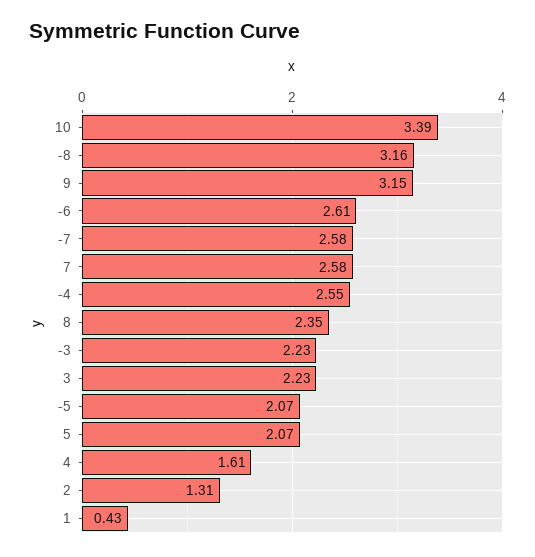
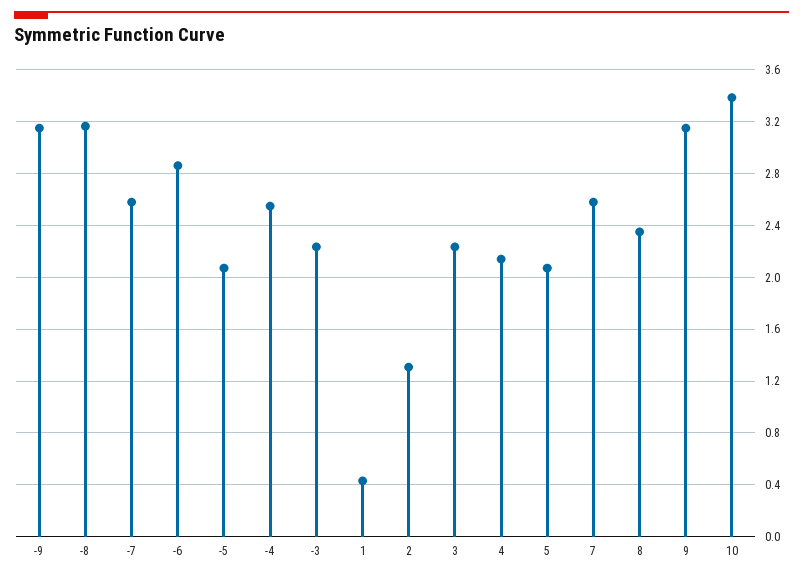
  {
    "10": 3.39,
    "-8": 3.16,
    "9": 3.15,
-   "-6": 2.61,
+   "-6": 2.85,
    "-7": 2.58,
    "7": 2.58,
    "-4": 2.55,
    "8": 2.35,
    "-3": 2.23,
    "3": 2.23,
    "-5": 2.07,
    "5": 2.07,
-   "4": 1.61,
+   "4": 2.15,
    "2": 1.31,
-   "1": 0.43
+   "1": 0.43,
+   "-9": 3.15
  }

